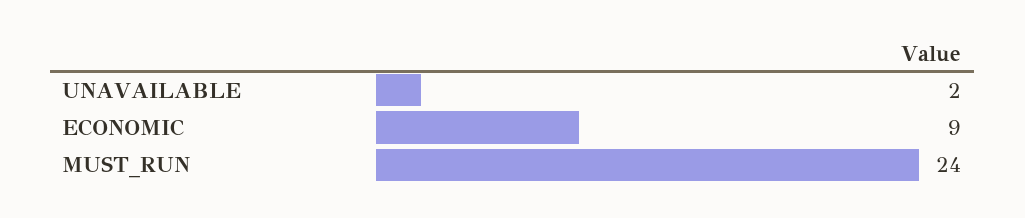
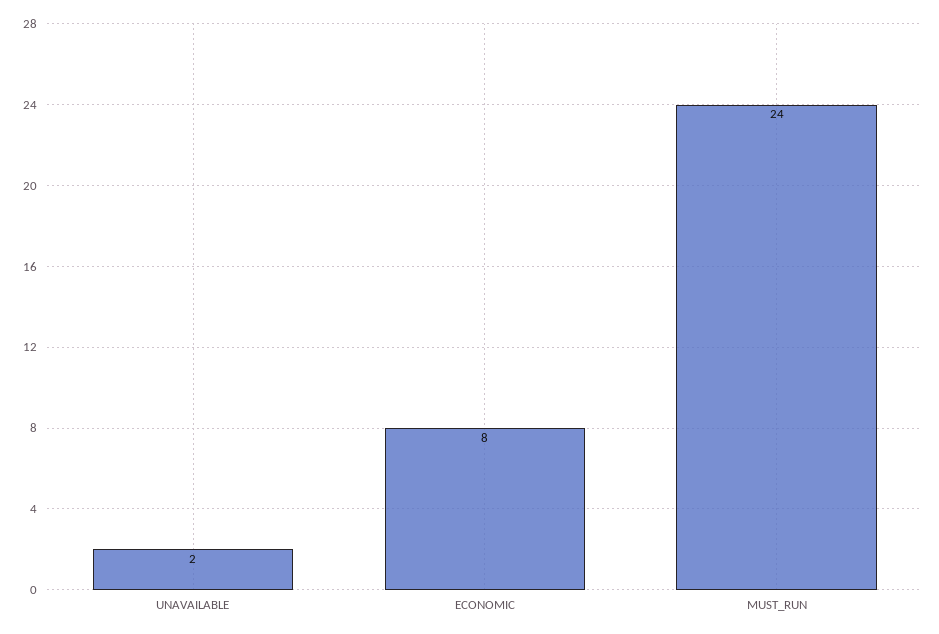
  {
    "UNAVAILABLE": 2,
-   "ECONOMIC": 9,
+   "ECONOMIC": 8,
    "MUST_RUN": 24
  }

